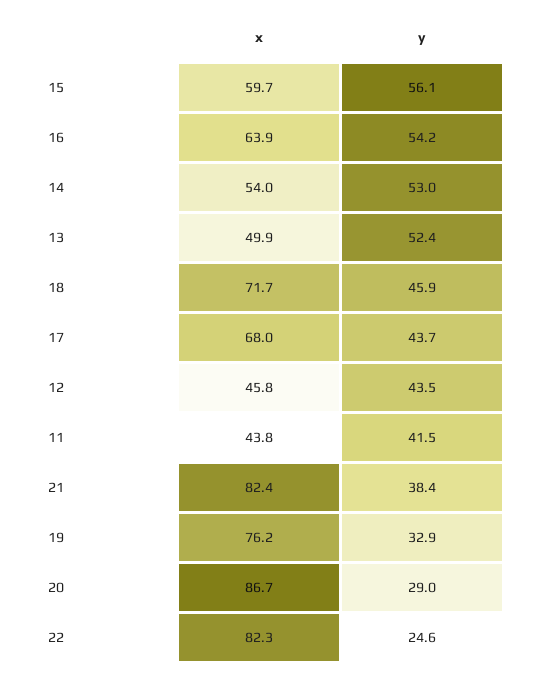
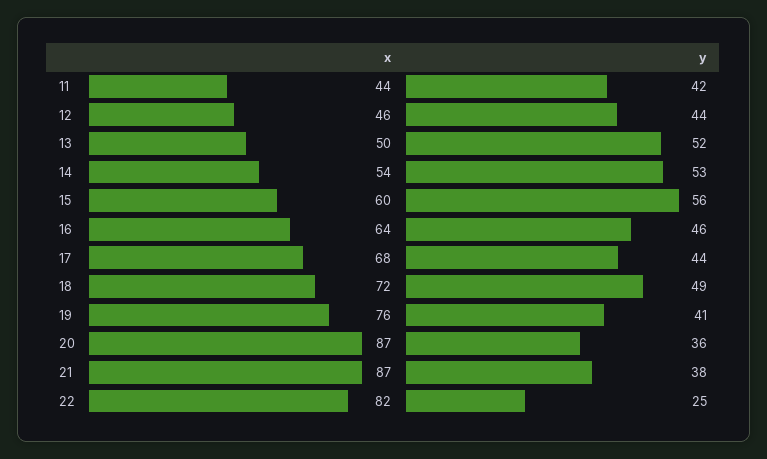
  {
    "x": {
      "15": 59.7,
      "16": 63.9,
      "14": 54,
      "13": 49.9,
      "18": 71.7,
      "17": 68,
      "12": 45.8,
      "11": 43.8,
-     "21": 82.4,
+     "21": 87,
      "19": 76.2,
      "20": 86.7,
      "22": 82.3
    },
    "y": {
      "15": 56.1,
-     "16": 54.2,
+     "16": 46,
      "14": 53,
      "13": 52.4,
-     "18": 45.9,
+     "18": 49,
      "17": 43.7,
      "12": 43.5,
      "11": 41.5,
      "21": 38.4,
-     "19": 32.9,
+     "19": 41,
-     "20": 29,
+     "20": 36,
      "22": 24.6
    }
  }

